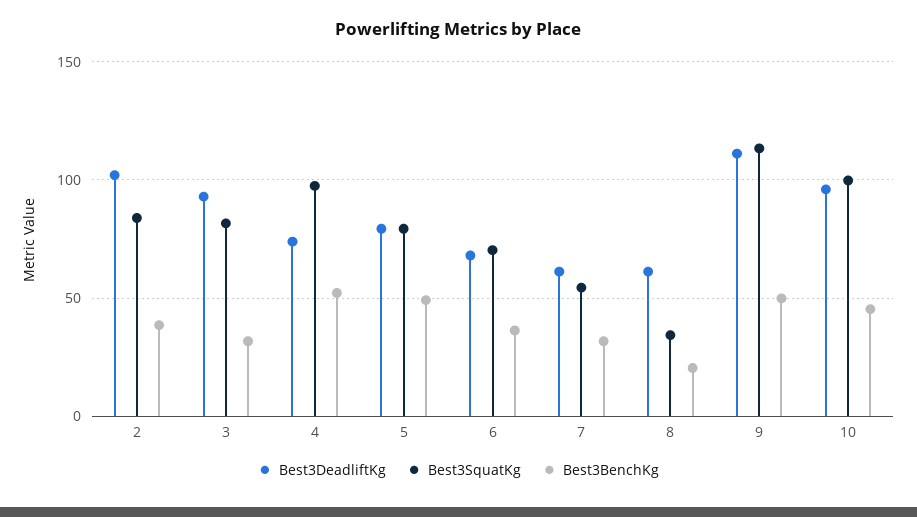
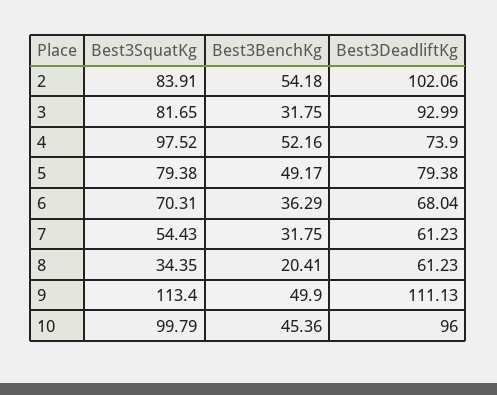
  {
    "Best3DeadliftKg": {
      "2": 102.06,
      "3": 92.99,
      "4": 73.9,
      "5": 79.38,
      "6": 68.04,
      "7": 61.23,
      "8": 61.23,
      "9": 111.13,
      "10": 96
    },
    "Best3SquatKg": {
      "2": 83.91,
      "3": 81.65,
      "4": 97.52,
      "5": 79.38,
      "6": 70.31,
      "7": 54.43,
      "8": 34.35,
      "9": 113.4,
      "10": 99.79
    },
    "Best3BenchKg": {
-     "2": 40,
+     "2": 54.18,
      "3": 31.75,
      "4": 52.16,
      "5": 49.17,
      "6": 36.29,
      "7": 31.75,
      "8": 20.41,
      "9": 49.9,
      "10": 45.36
    }
  }

